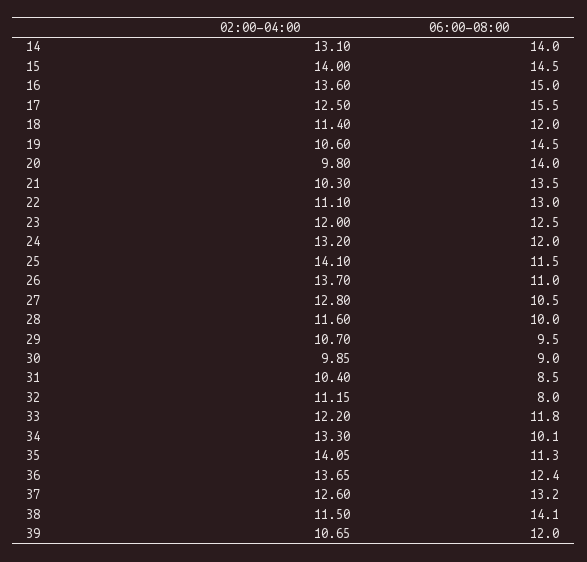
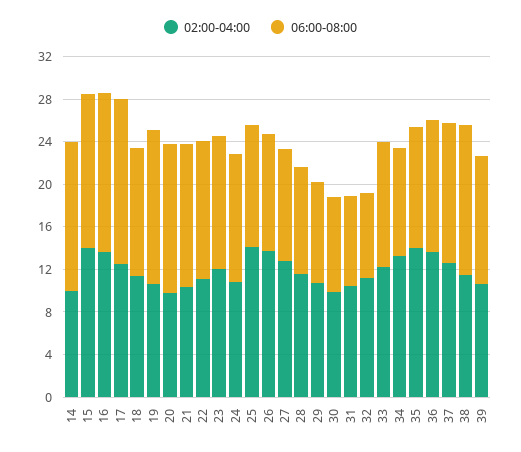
  {
    "02:00-04:00": {
-     "14": 13.1,
+     "14": 10,
      "15": 14,
      "16": 13.6,
      "17": 12.5,
      "18": 11.4,
      "19": 10.6,
      "20": 9.8,
      "21": 10.3,
      "22": 11.1,
      "23": 12,
-     "24": 13.2,
+     "24": 11,
      "25": 14.1,
      "26": 13.7,
      "27": 12.8,
      "28": 11.6,
      "29": 10.7,
      "30": 9.85,
      "31": 10.4,
      "32": 11.15,
      "33": 12.2,
      "34": 13.3,
      "35": 14.05,
      "36": 13.65,
      "37": 12.6,
      "38": 11.5,
      "39": 10.65
    },
    "06:00-08:00": {
      "14": 14,
      "15": 14.5,
      "16": 15,
      "17": 15.5,
      "18": 12,
      "19": 14.5,
      "20": 14,
      "21": 13.5,
      "22": 13,
      "23": 12.5,
      "24": 12,
      "25": 11.5,
      "26": 11,
      "27": 10.5,
      "28": 10,
      "29": 9.5,
      "30": 9,
      "31": 8.5,
      "32": 8,
      "33": 11.8,
      "34": 10.1,
      "35": 11.3,
      "36": 12.4,
      "37": 13.2,
      "38": 14.1,
      "39": 12
    }
  }

